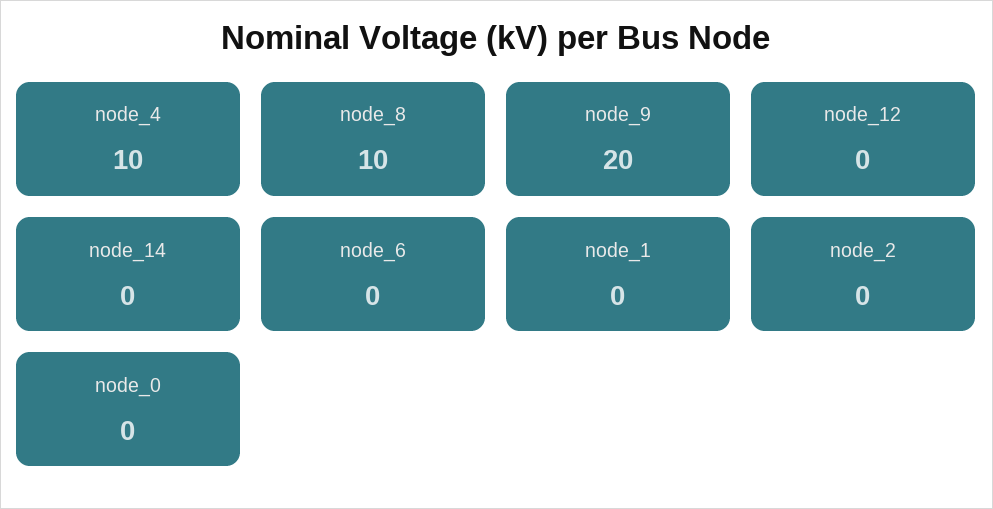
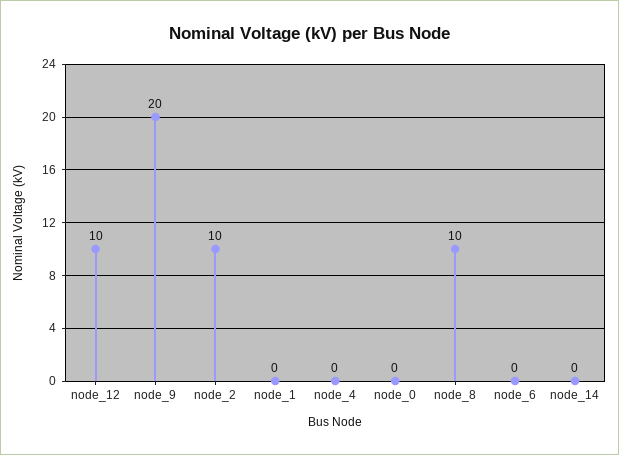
  {
-   "node_4": 10,
+   "node_4": 0,
    "node_8": 10,
    "node_9": 20,
-   "node_12": 0,
+   "node_12": 10,
    "node_14": 0,
    "node_6": 0,
    "node_1": 0,
-   "node_2": 0,
+   "node_2": 10,
    "node_0": 0
  }

